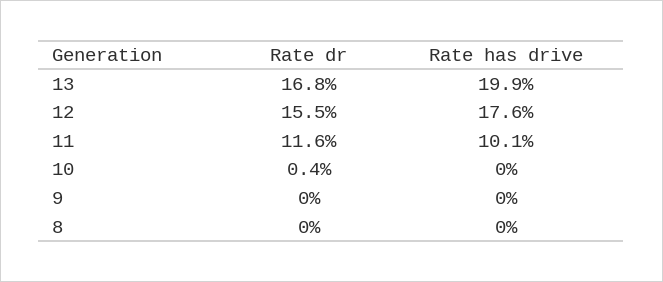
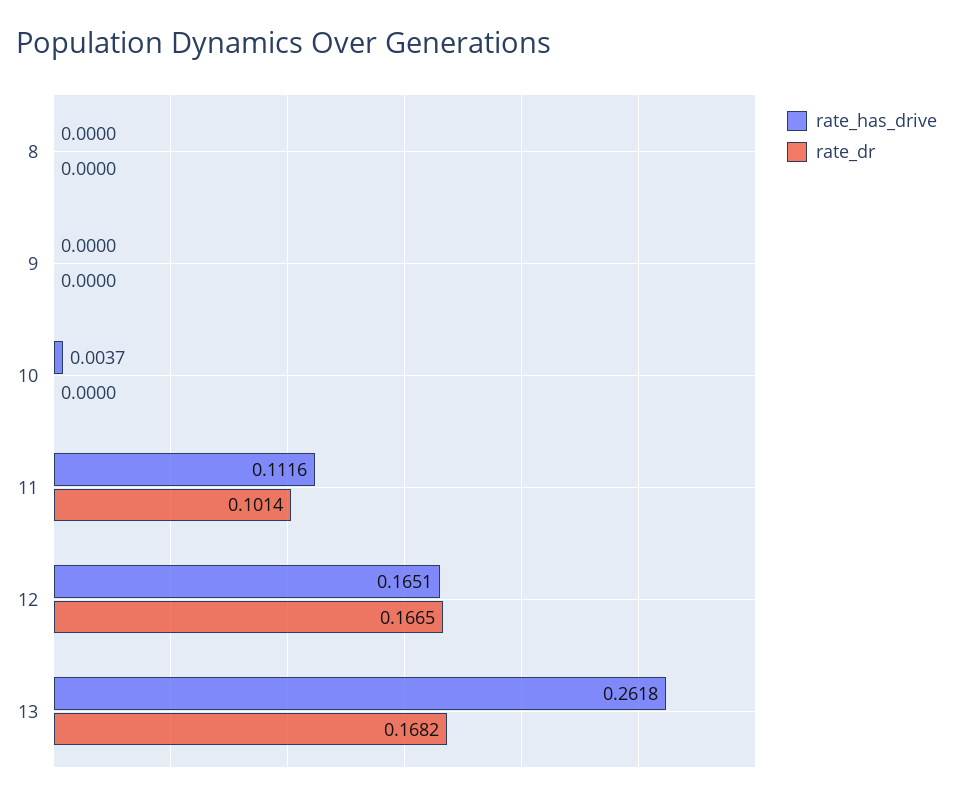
  {
    "Rate dr": {
      "13": 0.1682,
-     "12": 0.155,
+     "12": 0.1665,
-     "11": 0.116,
+     "11": 0.1014,
-     "10": 0.004,
+     "10": 0,
      "9": 0,
      "8": 0
    },
    "Rate has drive": {
-     "13": 0.199,
+     "13": 0.2618,
-     "12": 0.176,
+     "12": 0.1651,
-     "11": 0.101,
+     "11": 0.1116,
-     "10": 0,
+     "10": 0.0037,
      "9": 0,
      "8": 0
    }
  }

